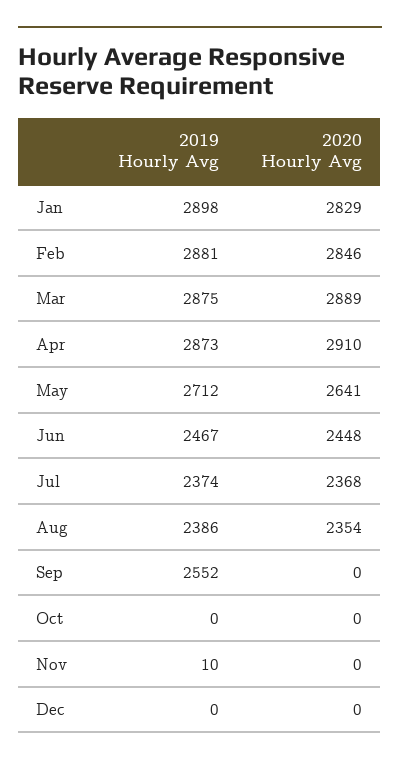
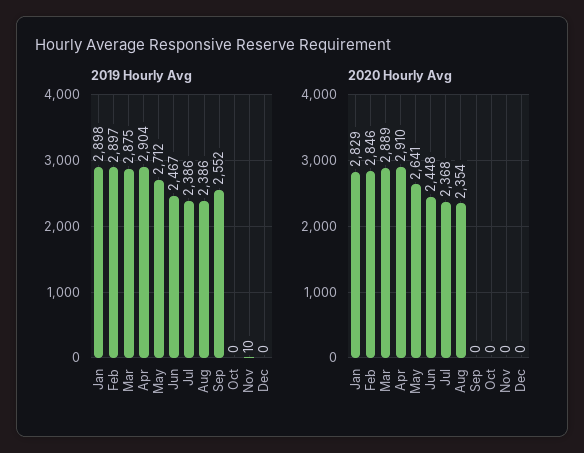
  {
    "2019 Hourly Avg": {
      "Jan": 2898,
-     "Feb": 2881,
+     "Feb": 2897,
      "Mar": 2875,
-     "Apr": 2873,
+     "Apr": 2904,
      "May": 2712,
      "Jun": 2467,
-     "Jul": 2374,
+     "Jul": 2386,
      "Aug": 2386,
      "Sep": 2552,
      "Oct": 0,
      "Nov": 10,
      "Dec": 0
    },
    "2020 Hourly Avg": {
      "Jan": 2829,
      "Feb": 2846,
      "Mar": 2889,
      "Apr": 2910,
      "May": 2641,
      "Jun": 2448,
      "Jul": 2368,
      "Aug": 2354,
      "Sep": 0,
      "Oct": 0,
      "Nov": 0,
      "Dec": 0
    }
  }

